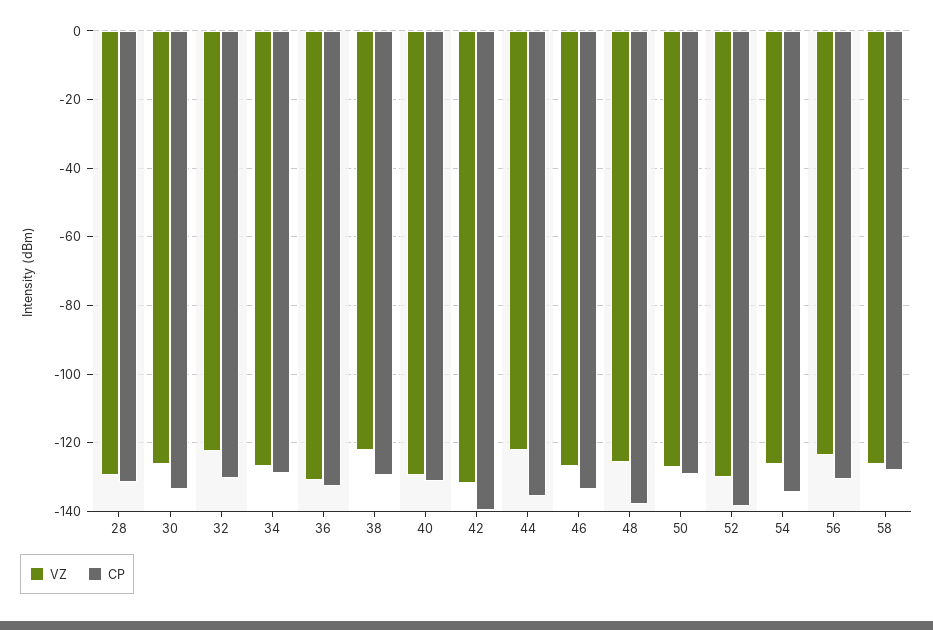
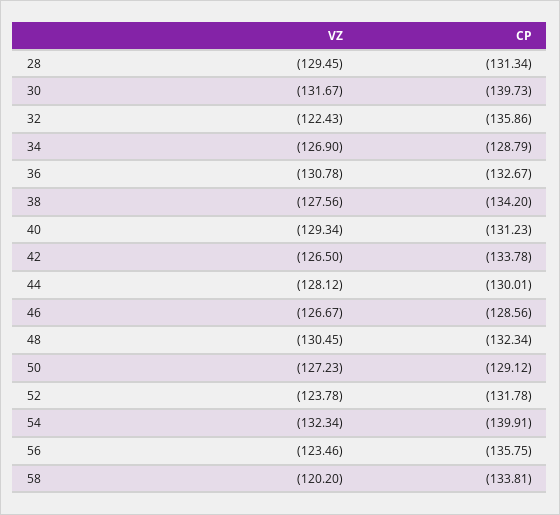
  {
    "VZ": {
      "28": -129.45,
-     "30": -126,
+     "30": -131.67,
      "32": -122.43,
      "34": -126.9,
      "36": -130.78,
-     "38": -122,
+     "38": -127.56,
      "40": -129.34,
-     "42": -132,
+     "42": -126.5,
-     "44": -122,
+     "44": -128.12,
      "46": -126.67,
-     "48": -126,
+     "48": -130.45,
      "50": -127.23,
-     "52": -130,
+     "52": -123.78,
-     "54": -126,
+     "54": -132.34,
      "56": -123.46,
-     "58": -126
+     "58": -120.2
    },
    "CP": {
      "28": -131.34,
-     "30": -134,
+     "30": -139.73,
-     "32": -130,
+     "32": -135.86,
      "34": -128.79,
      "36": -132.67,
-     "38": -130,
+     "38": -134.2,
      "40": -131.23,
-     "42": -140,
+     "42": -133.78,
-     "44": -136,
+     "44": -130.01,
-     "46": -134,
+     "46": -128.56,
-     "48": -138,
+     "48": -132.34,
      "50": -129.12,
-     "52": -138,
+     "52": -131.78,
-     "54": -134,
+     "54": -139.91,
-     "56": -130,
+     "56": -135.75,
-     "58": -128
+     "58": -133.81
    }
  }

